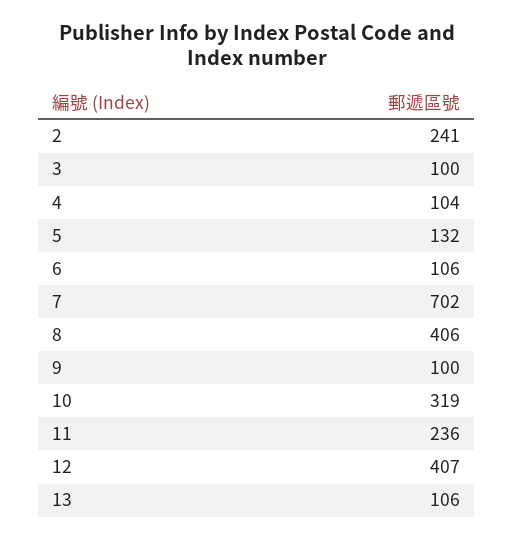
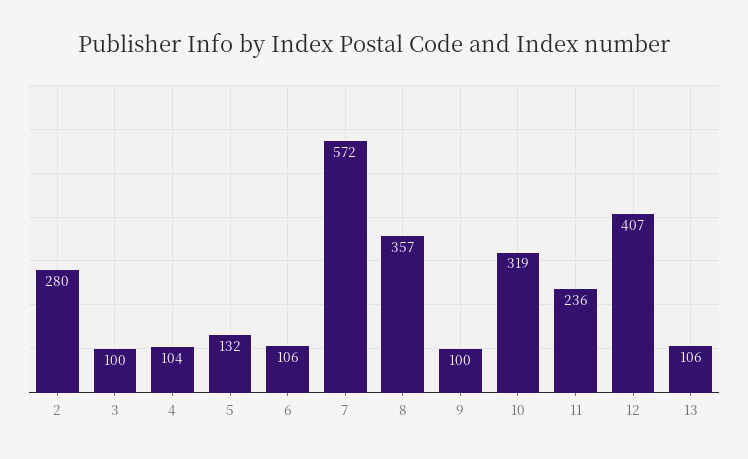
  {
-   "2": 241,
+   "2": 280,
    "3": 100,
    "4": 104,
    "5": 132,
    "6": 106,
-   "7": 702,
+   "7": 572,
-   "8": 406,
+   "8": 357,
    "9": 100,
    "10": 319,
    "11": 236,
    "12": 407,
    "13": 106
  }

